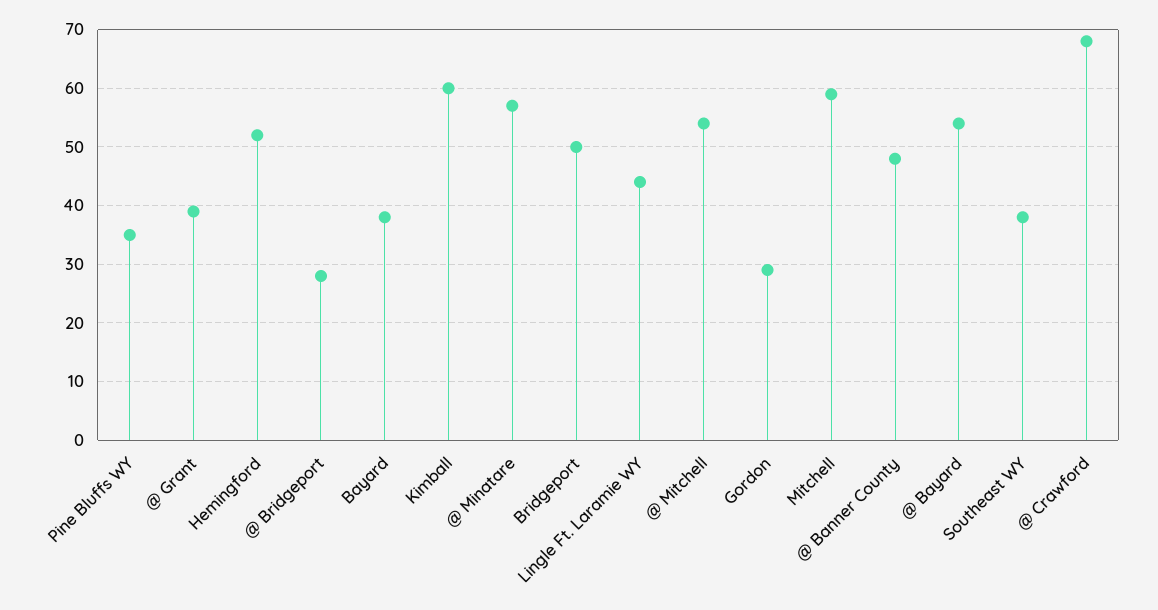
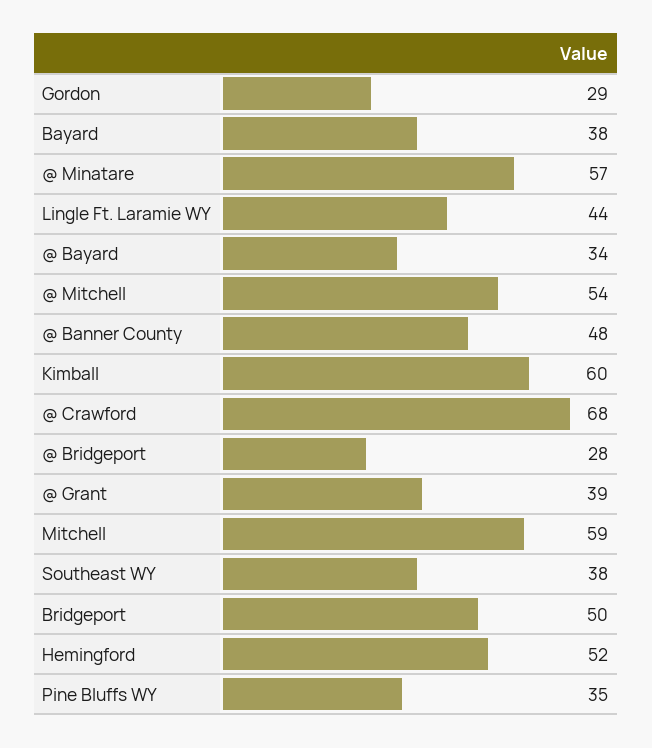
  {
    "Pine Bluffs WY": 35,
    "@ Grant": 39,
    "Hemingford": 52,
    "@ Bridgeport": 28,
    "Bayard": 38,
    "Kimball": 60,
    "@ Minatare": 57,
    "Bridgeport": 50,
    "Lingle Ft. Laramie WY": 44,
    "@ Mitchell": 54,
    "Gordon": 29,
    "Mitchell": 59,
    "@ Banner County": 48,
-   "@ Bayard": 55,
+   "@ Bayard": 34,
    "Southeast WY": 38,
    "@ Crawford": 68
  }

